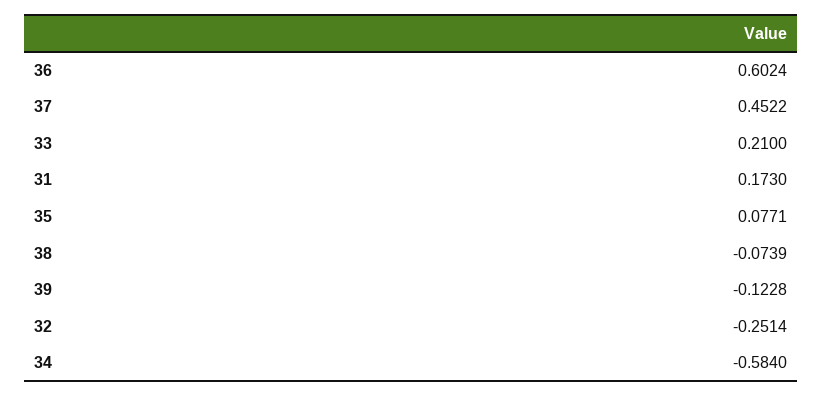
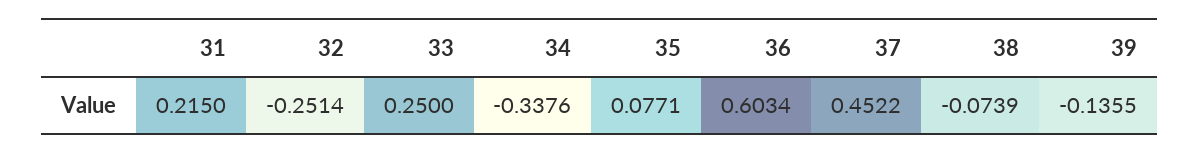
  {
-   "36": 0.6024,
+   "36": 0.6034,
    "37": 0.4522,
-   "33": 0.21,
+   "33": 0.25,
-   "31": 0.173,
+   "31": 0.215,
    "35": 0.0771,
    "38": -0.0739,
-   "39": -0.1228,
+   "39": -0.1355,
    "32": -0.2514,
-   "34": -0.584
+   "34": -0.3376
  }

